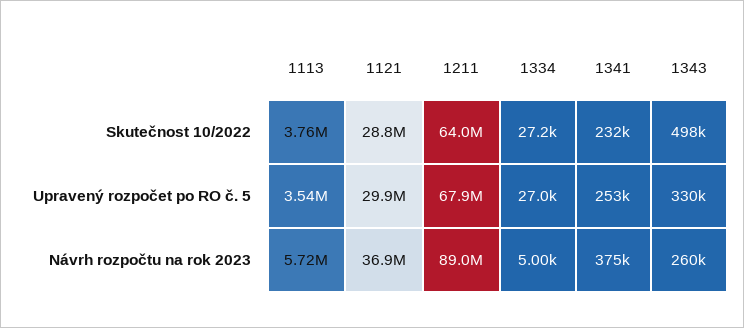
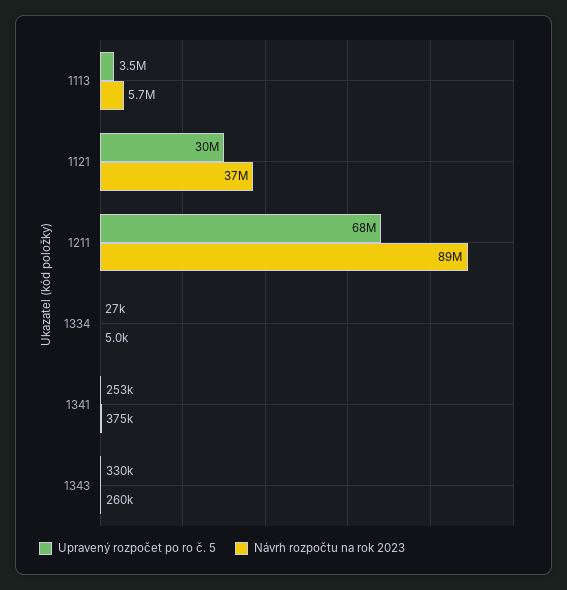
  {
-   "Skutečnost 10/2022": {
-     "1113": 3760000,
-     "1121": 28800000,
-     "1211": 64000000,
-     "1334": 27200,
-     "1341": 232000,
-     "1343": 498000
-   },
    "Upravený rozpočet po RO č. 5": {
      "1113": 3540000,
      "1121": 29900000,
      "1211": 67900000,
      "1334": 27000,
      "1341": 253000,
      "1343": 330000
    },
    "Návrh rozpočtu na rok 2023": {
      "1113": 5720000,
      "1121": 36900000,
      "1211": 89000000,
      "1334": 5000,
      "1341": 375000,
      "1343": 260000
    }
  }

